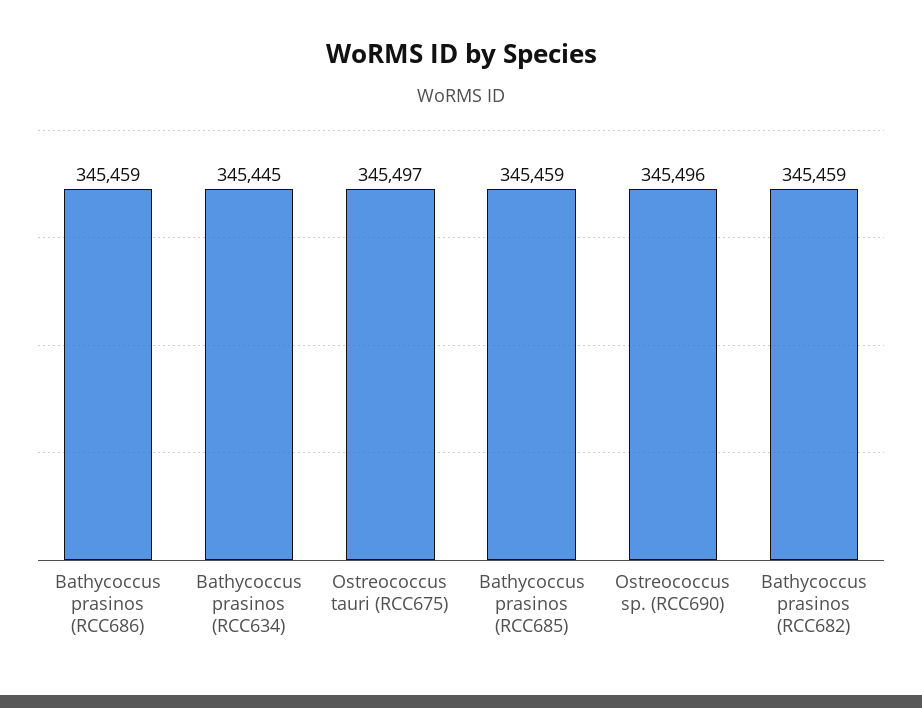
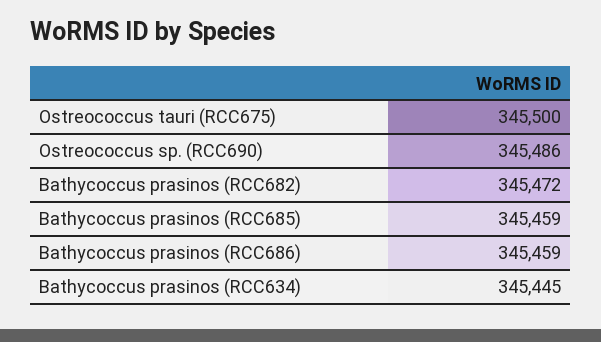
  {
    "Bathycoccus prasinos (RCC686)": 345459,
    "Bathycoccus prasinos (RCC634)": 345445,
-   "Ostreococcus tauri (RCC675)": 345497,
+   "Ostreococcus tauri (RCC675)": 345500,
    "Bathycoccus prasinos (RCC685)": 345459,
-   "Ostreococcus sp. (RCC690)": 345496,
+   "Ostreococcus sp. (RCC690)": 345486,
-   "Bathycoccus prasinos (RCC682)": 345459
+   "Bathycoccus prasinos (RCC682)": 345472
  }

